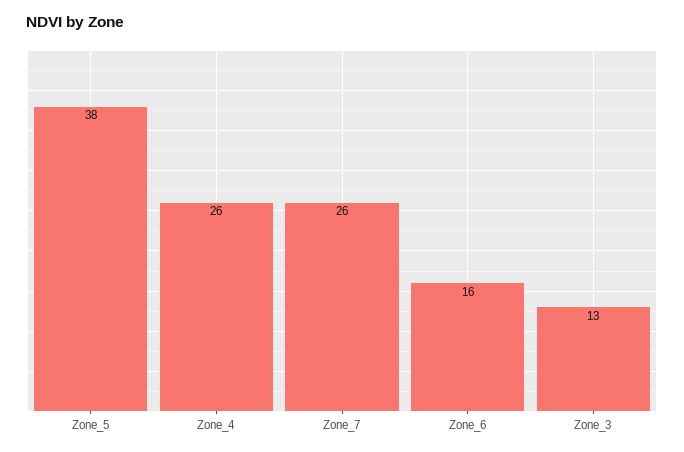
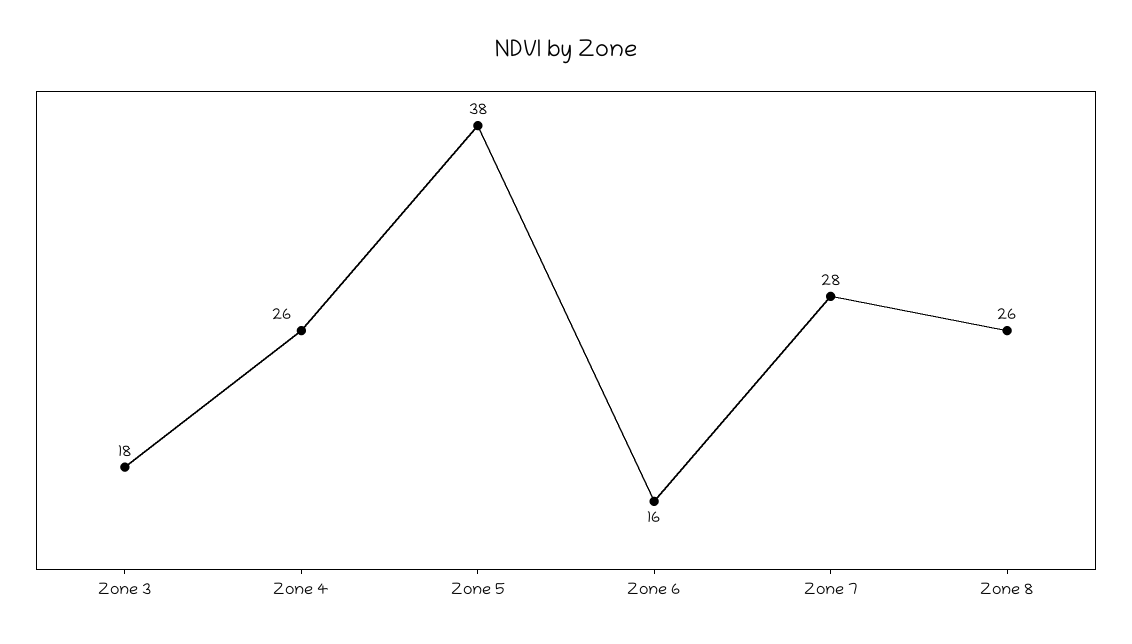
  {
    "Zone_5": 38,
    "Zone_4": 26,
-   "Zone_7": 26,
+   "Zone_7": 28,
    "Zone_6": 16,
-   "Zone_3": 13
+   "Zone_3": 18,
+   "Zone 8": 26
  }

